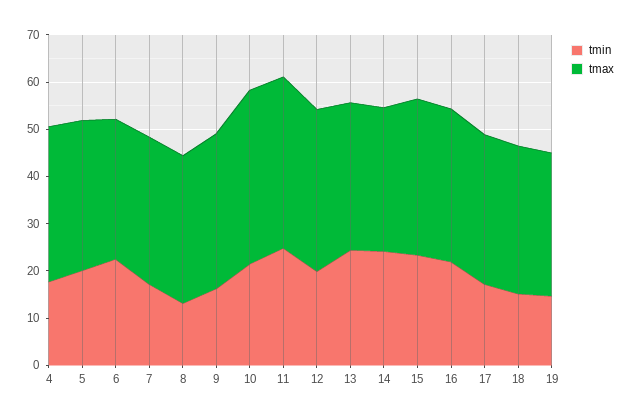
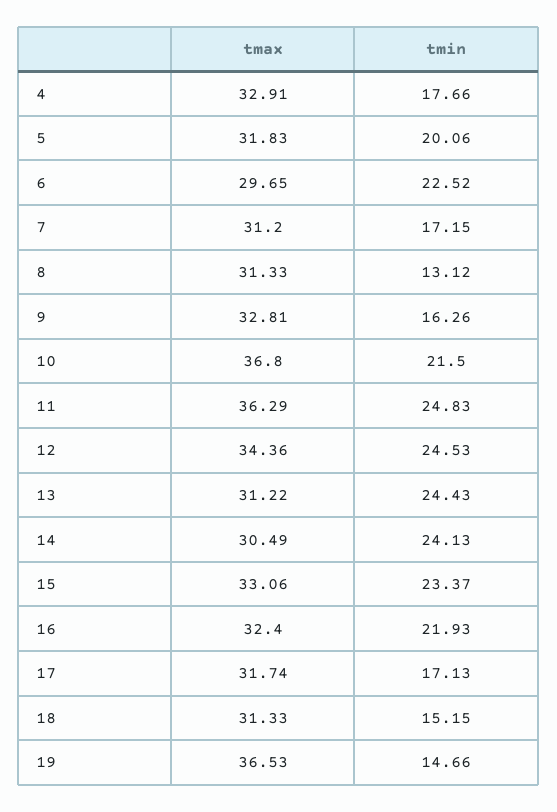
  {
    "tmin": {
      "4": 17.66,
      "5": 20.06,
      "6": 22.52,
      "7": 17.15,
      "8": 13.12,
      "9": 16.26,
      "10": 21.5,
      "11": 24.83,
-     "12": 20,
+     "12": 24.53,
      "13": 24.43,
      "14": 24.13,
      "15": 23.37,
      "16": 21.93,
      "17": 17.13,
      "18": 15.15,
      "19": 14.66
    },
    "tmax": {
      "4": 32.91,
      "5": 31.83,
      "6": 29.65,
      "7": 31.2,
      "8": 31.33,
      "9": 32.81,
      "10": 36.8,
      "11": 36.29,
      "12": 34.36,
      "13": 31.22,
      "14": 30.49,
      "15": 33.06,
      "16": 32.4,
      "17": 31.74,
      "18": 31.33,
-     "19": 30
+     "19": 36.53
    }
  }

